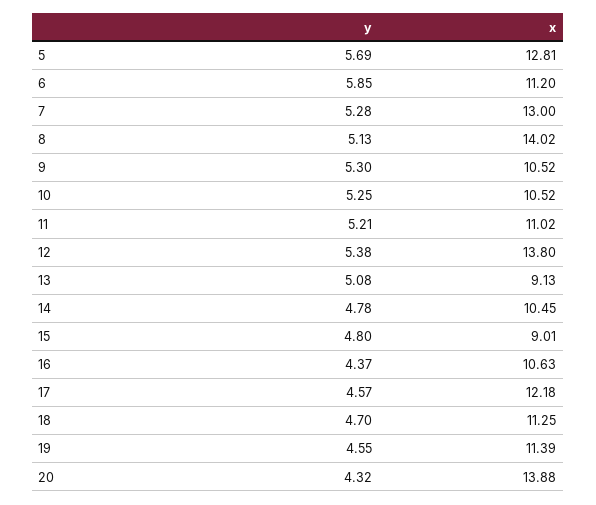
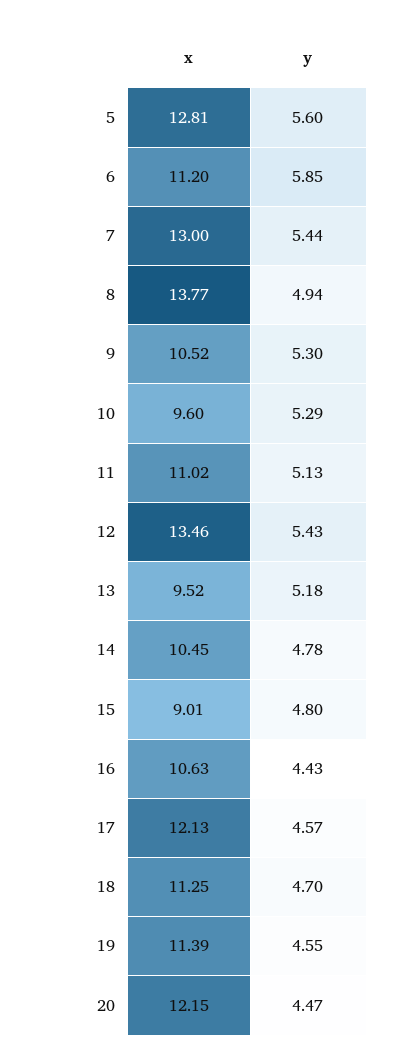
  {
    "y": {
-     "5": 5.69,
+     "5": 5.6,
      "6": 5.85,
-     "7": 5.28,
+     "7": 5.44,
-     "8": 5.13,
+     "8": 4.94,
      "9": 5.3,
-     "10": 5.25,
+     "10": 5.29,
-     "11": 5.21,
+     "11": 5.13,
-     "12": 5.38,
+     "12": 5.43,
-     "13": 5.08,
+     "13": 5.18,
      "14": 4.78,
      "15": 4.8,
-     "16": 4.37,
+     "16": 4.43,
      "17": 4.57,
      "18": 4.7,
      "19": 4.55,
-     "20": 4.32
+     "20": 4.47
    },
    "x": {
      "5": 12.81,
      "6": 11.2,
      "7": 13,
-     "8": 14.02,
+     "8": 13.77,
      "9": 10.52,
-     "10": 10.52,
+     "10": 9.6,
      "11": 11.02,
-     "12": 13.8,
+     "12": 13.46,
-     "13": 9.13,
+     "13": 9.52,
      "14": 10.45,
      "15": 9.01,
      "16": 10.63,
-     "17": 12.18,
+     "17": 12.13,
      "18": 11.25,
      "19": 11.39,
-     "20": 13.88
+     "20": 12.15
    }
  }

